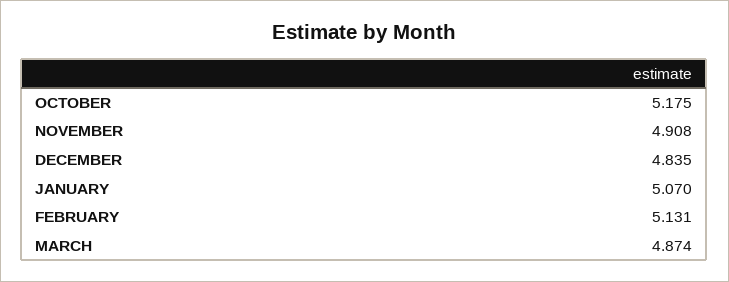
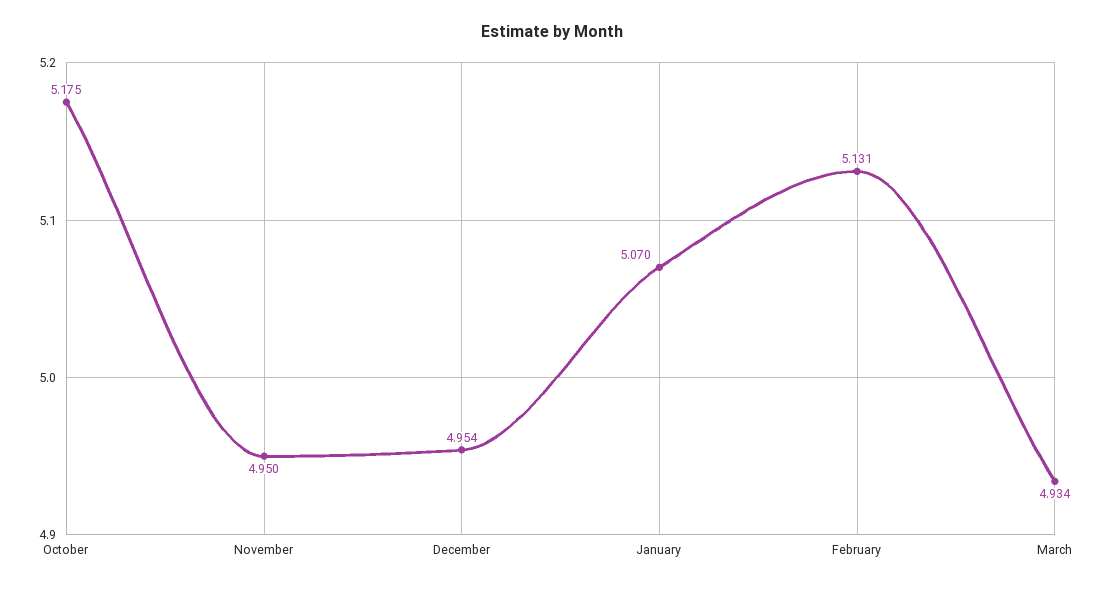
  {
    "OCTOBER": 5.175,
-   "NOVEMBER": 4.908,
+   "NOVEMBER": 4.95,
-   "DECEMBER": 4.835,
+   "DECEMBER": 4.954,
    "JANUARY": 5.07,
    "FEBRUARY": 5.131,
-   "MARCH": 4.874
+   "MARCH": 4.934
  }

